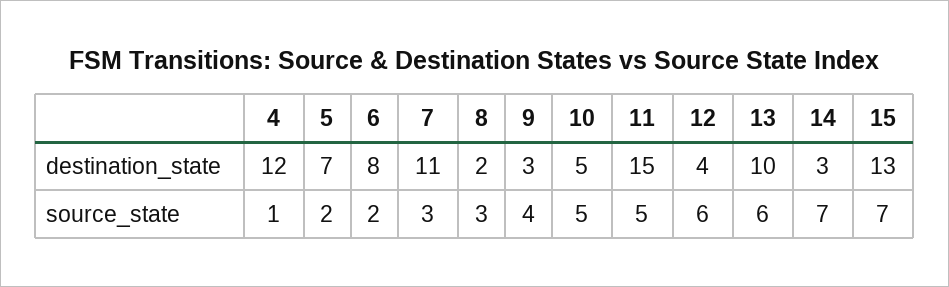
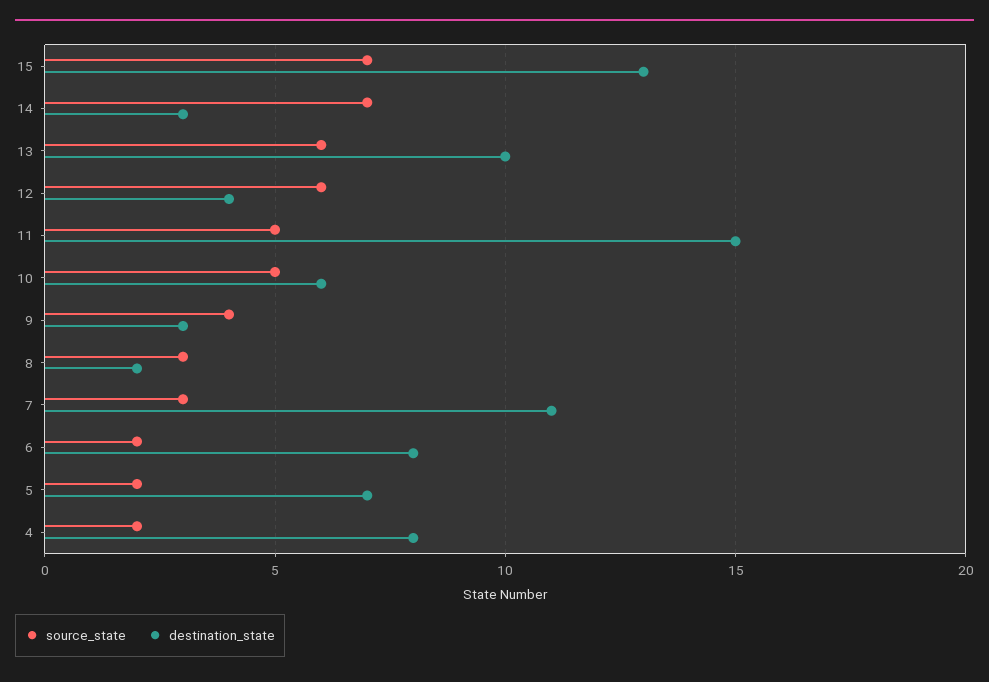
  {
    "destination_state": {
-     "4": 12,
+     "4": 8,
      "5": 7,
      "6": 8,
      "7": 11,
      "8": 2,
      "9": 3,
-     "10": 5,
+     "10": 6,
      "11": 15,
      "12": 4,
      "13": 10,
      "14": 3,
      "15": 13
    },
    "source_state": {
-     "4": 1,
+     "4": 2,
      "5": 2,
      "6": 2,
      "7": 3,
      "8": 3,
      "9": 4,
      "10": 5,
      "11": 5,
      "12": 6,
      "13": 6,
      "14": 7,
      "15": 7
    }
  }

